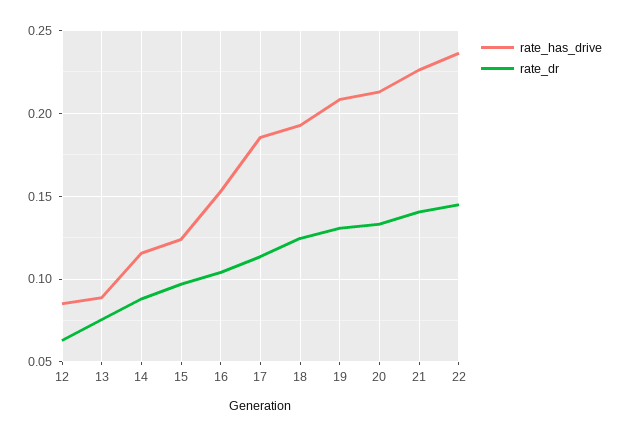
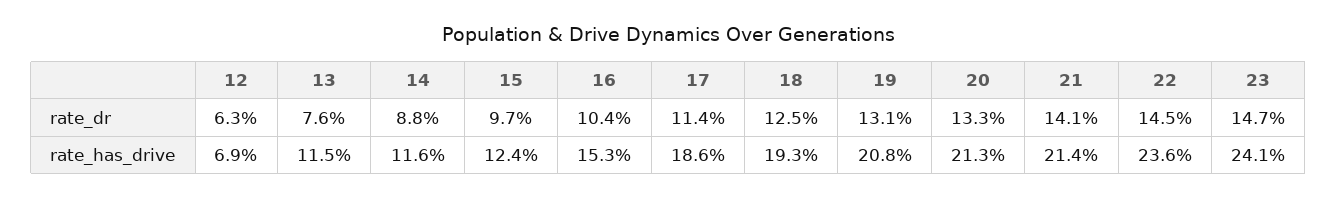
  {
    "rate_has_drive": {
-     "12": 0.085,
+     "12": 0.069,
-     "13": 0.09,
+     "13": 0.115,
      "14": 0.116,
      "15": 0.124,
      "16": 0.153,
      "17": 0.186,
      "18": 0.193,
      "19": 0.208,
      "20": 0.213,
-     "21": 0.225,
+     "21": 0.214,
-     "22": 0.236
+     "22": 0.236,
+     "23": 0.241
    },
    "rate_dr": {
      "12": 0.063,
      "13": 0.076,
      "14": 0.088,
      "15": 0.097,
      "16": 0.104,
      "17": 0.114,
      "18": 0.125,
      "19": 0.131,
      "20": 0.133,
      "21": 0.141,
-     "22": 0.145
+     "22": 0.145,
+     "23": 0.147
    }
  }

